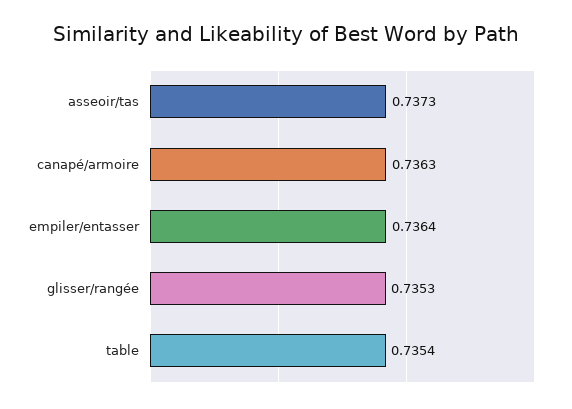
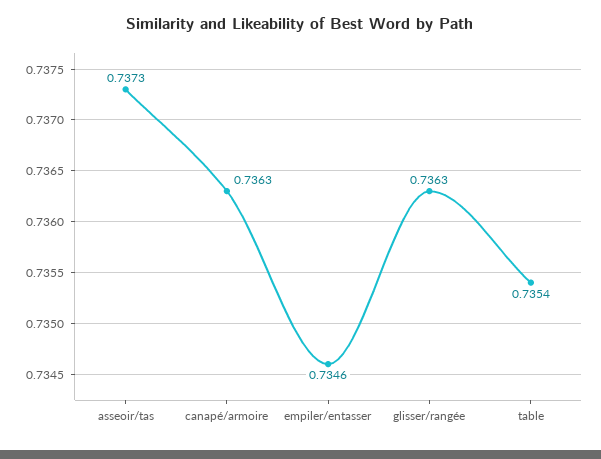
  {
    "asseoir/tas": 0.7373,
    "canapé/armoire": 0.7363,
-   "empiler/entasser": 0.7364,
+   "empiler/entasser": 0.7346,
-   "glisser/rangée": 0.7353,
+   "glisser/rangée": 0.7363,
    "table": 0.7354
  }

